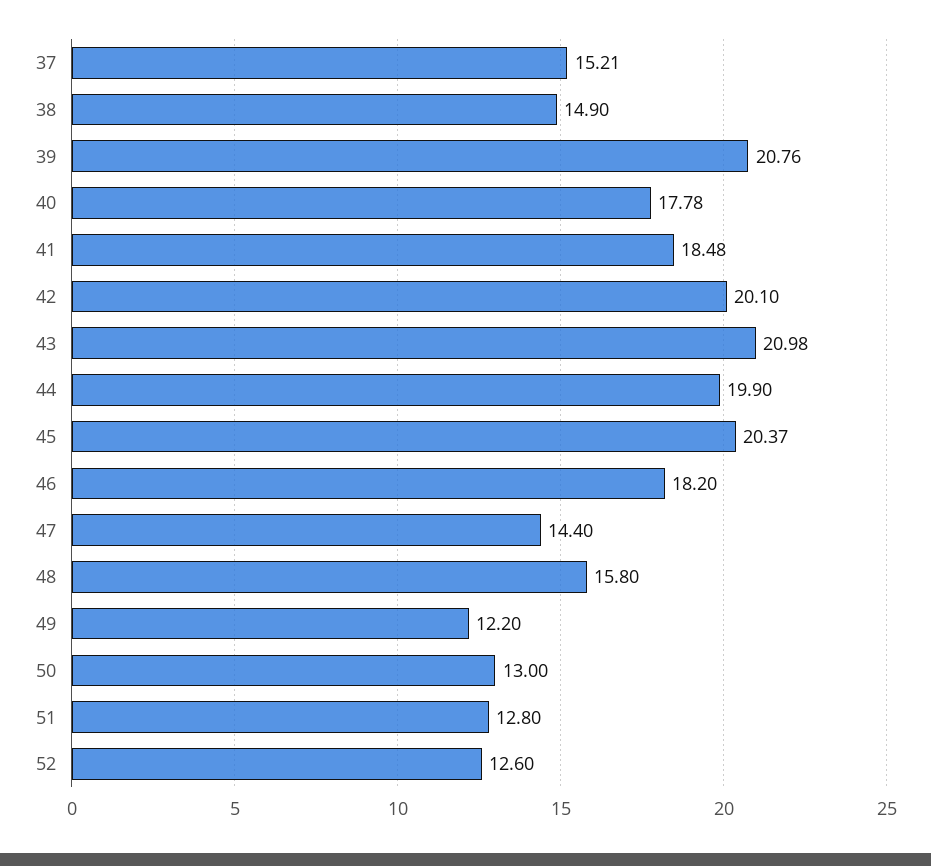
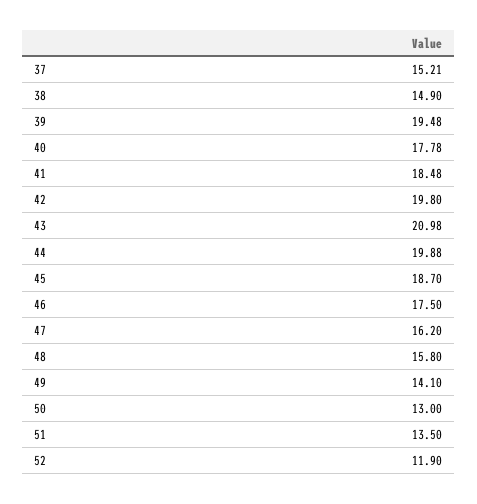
  {
    "37": 15.21,
    "38": 14.9,
-   "39": 20.76,
+   "39": 19.48,
    "40": 17.78,
    "41": 18.48,
-   "42": 20.1,
+   "42": 19.8,
    "43": 20.98,
-   "44": 19.9,
+   "44": 19.88,
-   "45": 20.37,
+   "45": 18.7,
-   "46": 18.2,
+   "46": 17.5,
-   "47": 14.4,
+   "47": 16.2,
    "48": 15.8,
-   "49": 12.2,
+   "49": 14.1,
    "50": 13,
-   "51": 12.8,
+   "51": 13.5,
-   "52": 12.6
+   "52": 11.9
  }

